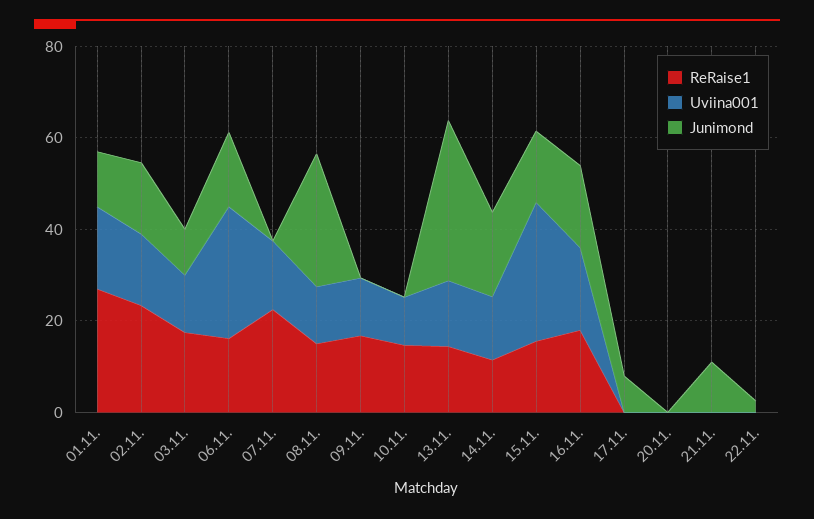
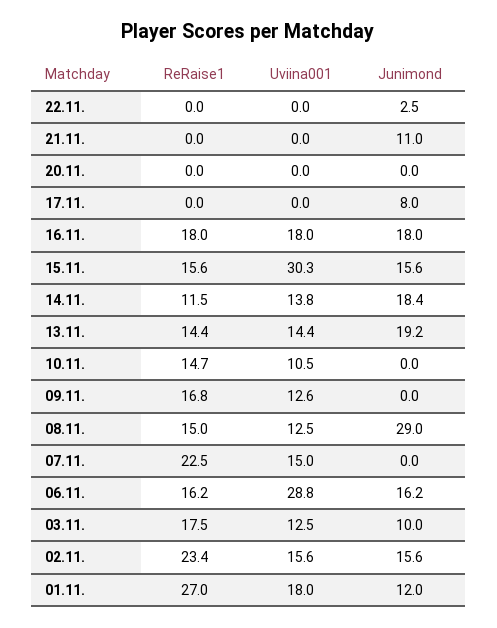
  {
    "ReRaise1": {
      "01.11.": 27,
      "02.11.": 23.4,
      "03.11.": 17.5,
      "06.11.": 16.2,
      "07.11.": 22.5,
      "08.11.": 15,
      "09.11.": 16.8,
      "10.11.": 14.7,
      "13.11.": 14.4,
      "14.11.": 11.5,
      "15.11.": 15.6,
      "16.11.": 18,
      "17.11.": 0,
      "20.11.": 0,
      "21.11.": 0,
      "22.11.": 0
    },
    "Uviina001": {
      "01.11.": 18,
      "02.11.": 15.6,
      "03.11.": 12.5,
      "06.11.": 28.8,
      "07.11.": 15,
      "08.11.": 12.5,
      "09.11.": 12.6,
      "10.11.": 10.5,
      "13.11.": 14.4,
      "14.11.": 13.8,
      "15.11.": 30.3,
      "16.11.": 18,
      "17.11.": 0,
      "20.11.": 0,
      "21.11.": 0,
      "22.11.": 0
    },
    "Junimond": {
      "01.11.": 12,
      "02.11.": 15.6,
      "03.11.": 10,
      "06.11.": 16.2,
      "07.11.": 0,
      "08.11.": 29,
      "09.11.": 0,
      "10.11.": 0,
-     "13.11.": 35,
+     "13.11.": 19.2,
      "14.11.": 18.4,
      "15.11.": 15.6,
      "16.11.": 18,
      "17.11.": 8,
      "20.11.": 0,
      "21.11.": 11,
      "22.11.": 2.5
    }
  }

